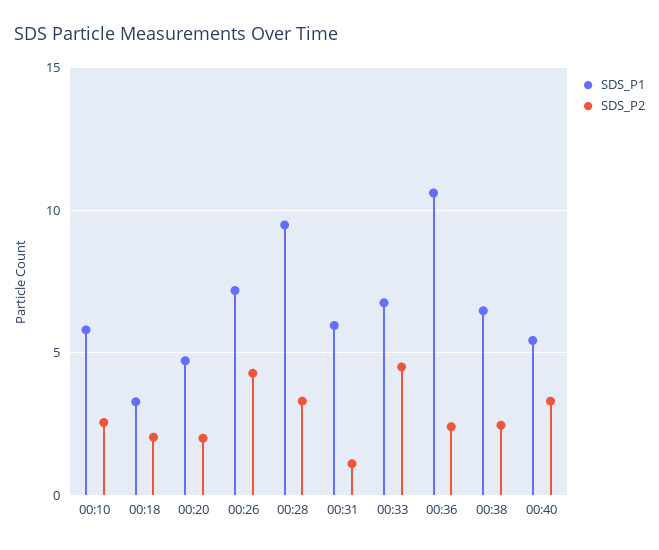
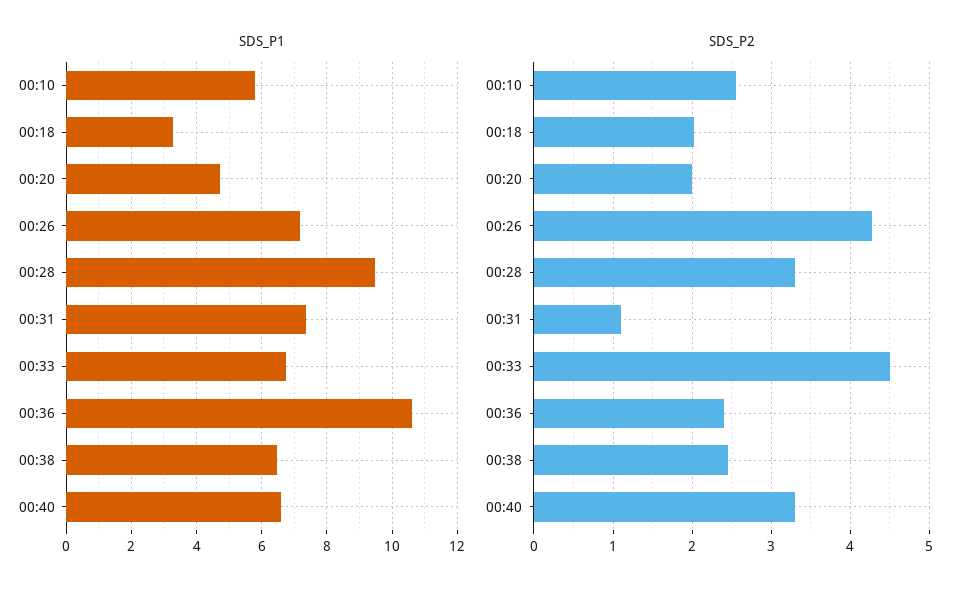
  {
    "SDS_P1": {
      "00:10": 5.8,
      "00:18": 3.2,
      "00:20": 4.8,
      "00:26": 7.2,
      "00:28": 9.4,
-     "00:31": 6,
+     "00:31": 7.4,
      "00:33": 6.8,
      "00:36": 10.6,
      "00:38": 6.4,
-     "00:40": 5.5
+     "00:40": 6.6
    },
    "SDS_P2": {
      "00:10": 2.6,
      "00:18": 2,
      "00:20": 2,
      "00:26": 4.3,
      "00:28": 3.3,
      "00:31": 1.1,
      "00:33": 4.5,
      "00:36": 2.4,
      "00:38": 2.5,
      "00:40": 3.3
    }
  }

